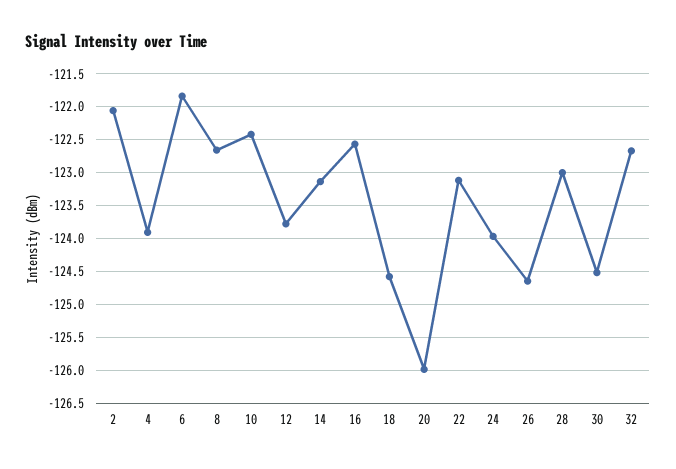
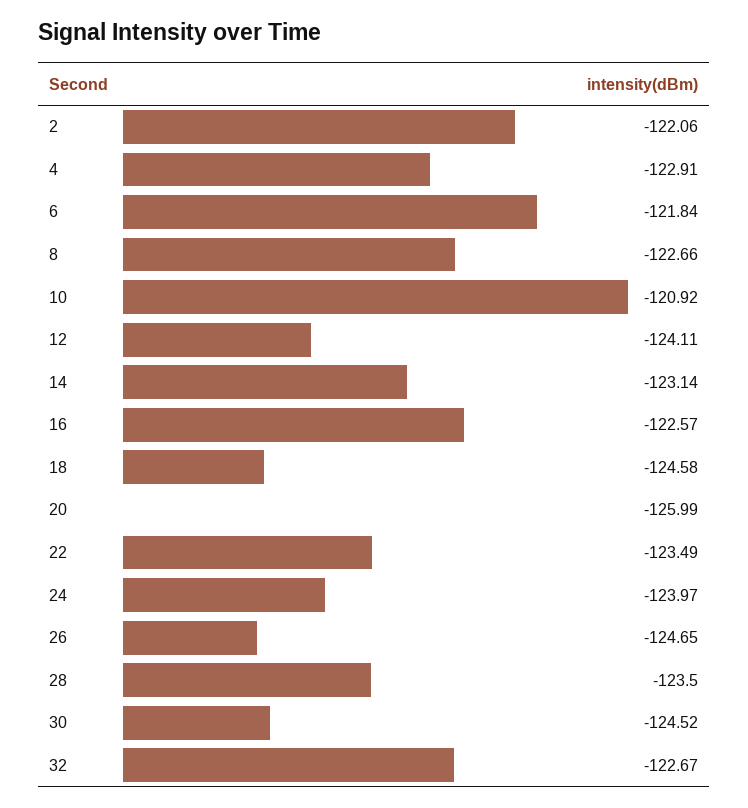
  {
    "2": -122.06,
-   "4": -123.9,
+   "4": -122.91,
    "6": -121.84,
    "8": -122.66,
-   "10": -122.4,
+   "10": -120.92,
-   "12": -123.8,
+   "12": -124.11,
    "14": -123.14,
    "16": -122.57,
    "18": -124.58,
    "20": -125.99,
-   "22": -123.1,
+   "22": -123.49,
    "24": -123.97,
    "26": -124.65,
-   "28": -123,
+   "28": -123.5,
    "30": -124.52,
    "32": -122.67
  }

